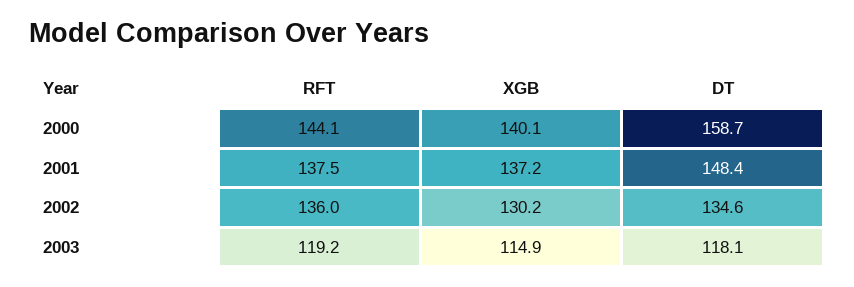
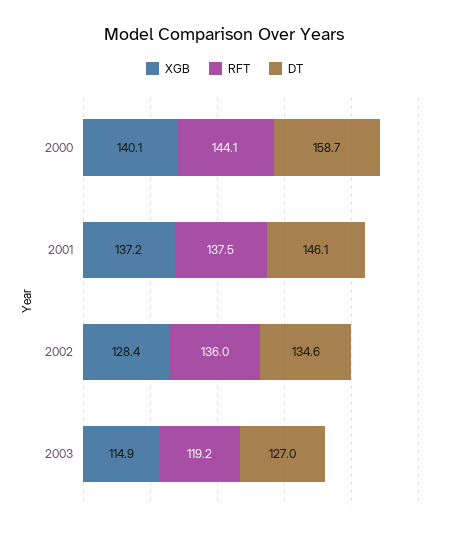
  {
    "RFT": {
      "2000": 144.1,
      "2001": 137.5,
      "2002": 136,
      "2003": 119.2
    },
    "XGB": {
      "2000": 140.1,
      "2001": 137.2,
-     "2002": 130.2,
+     "2002": 128.4,
      "2003": 114.9
    },
    "DT": {
      "2000": 158.7,
-     "2001": 148.4,
+     "2001": 146.1,
      "2002": 134.6,
-     "2003": 118.1
+     "2003": 127
    }
  }

